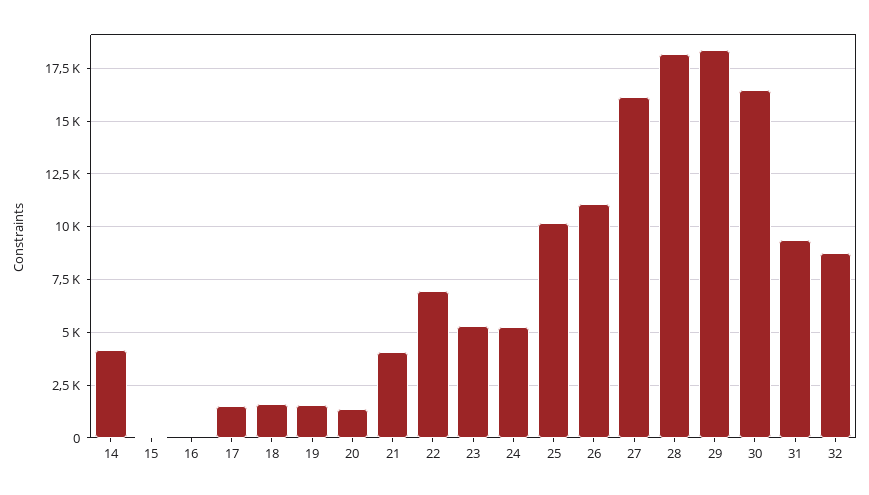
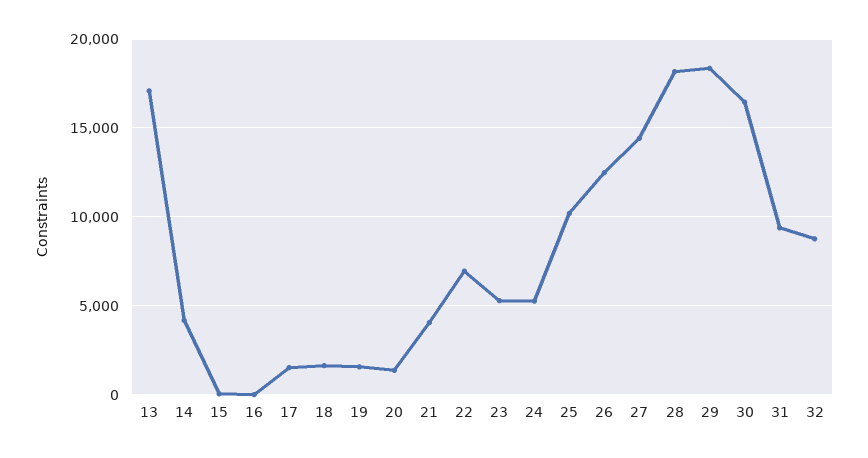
  {
    "14": 4000,
    "15": 0,
    "16": 0,
    "17": 1500,
    "18": 1500,
    "19": 1500,
    "20": 1500,
    "21": 4000,
    "22": 7000,
    "23": 5500,
    "24": 5500,
    "25": 10000,
-   "26": 11000,
+   "26": 12500,
-   "27": 16000,
+   "27": 14500,
    "28": 18000,
    "29": 18500,
    "30": 16500,
    "31": 9500,
-   "32": 9000
+   "32": 9000,
+   "13": 17000
  }

